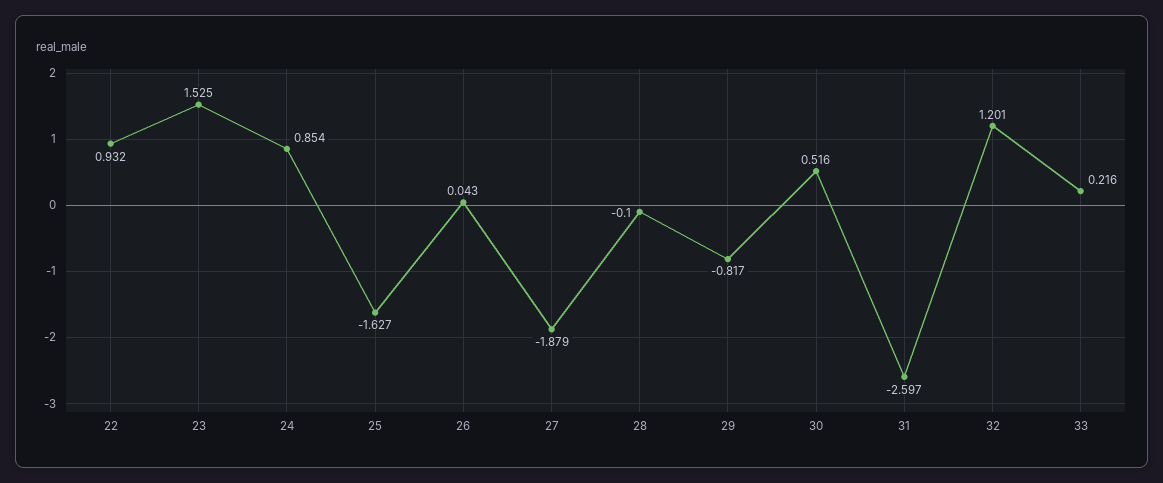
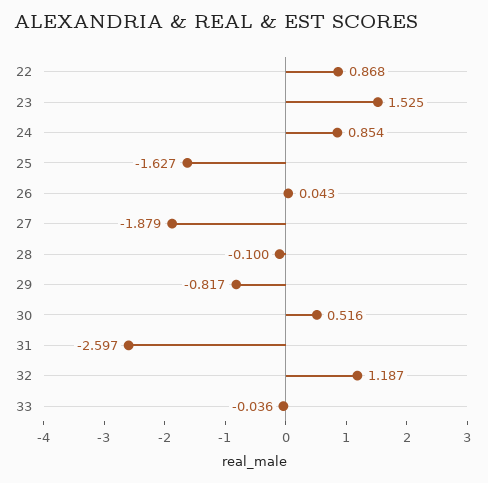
  {
-   "22": 0.932,
+   "22": 0.868,
    "23": 1.525,
    "24": 0.854,
    "25": -1.627,
    "26": 0.043,
    "27": -1.879,
    "28": -0.1,
    "29": -0.817,
    "30": 0.516,
    "31": -2.597,
-   "32": 1.201,
+   "32": 1.187,
-   "33": 0.216
+   "33": -0.036
  }

